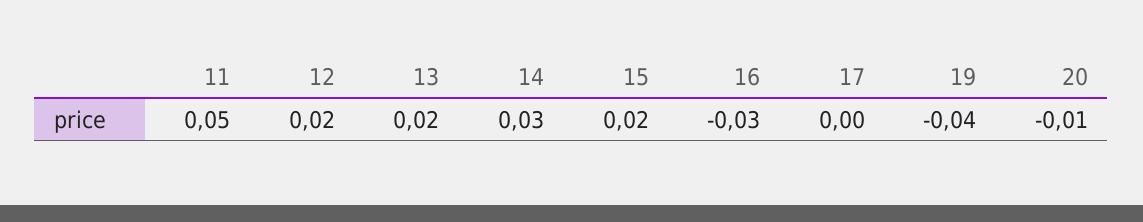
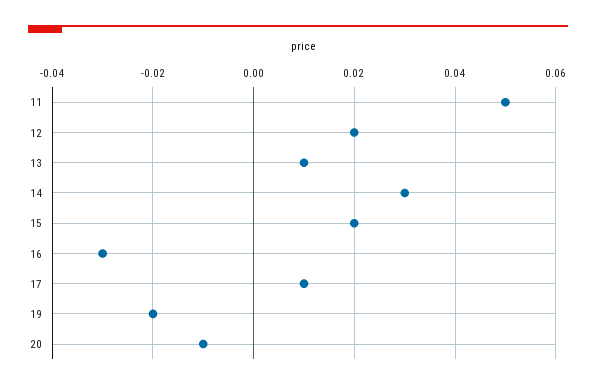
  {
    "11": 0.05,
    "12": 0.02,
-   "13": 0.02,
+   "13": 0.01,
    "14": 0.03,
    "15": 0.02,
    "16": -0.03,
-   "17": 0,
+   "17": 0.01,
-   "19": -0.04,
+   "19": -0.02,
    "20": -0.01
  }

